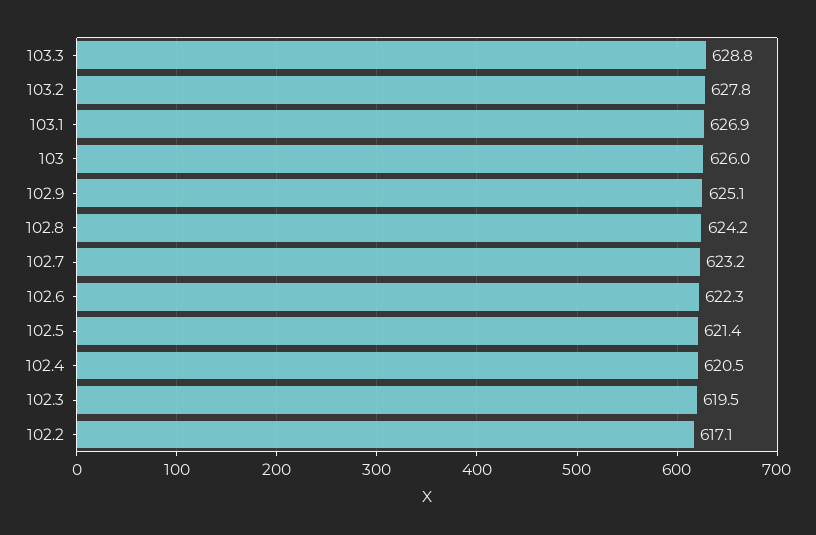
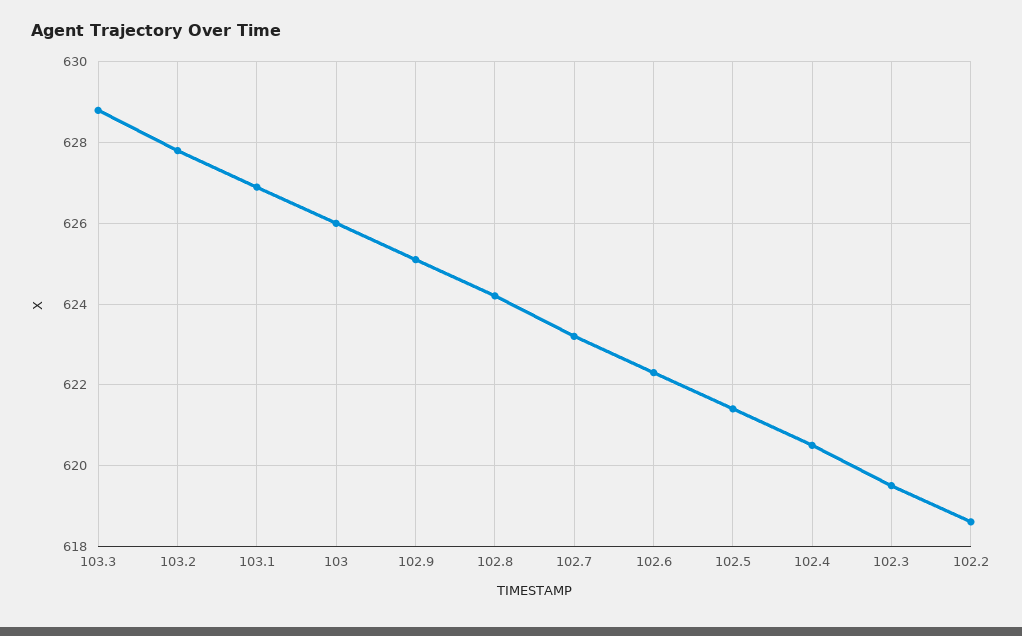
  {
    "103.3": 628.8,
    "103.2": 627.8,
    "103.1": 626.9,
    "103": 626,
    "102.9": 625.1,
    "102.8": 624.2,
    "102.7": 623.2,
    "102.6": 622.3,
    "102.5": 621.4,
    "102.4": 620.5,
    "102.3": 619.5,
-   "102.2": 617.1
+   "102.2": 618.5
  }

